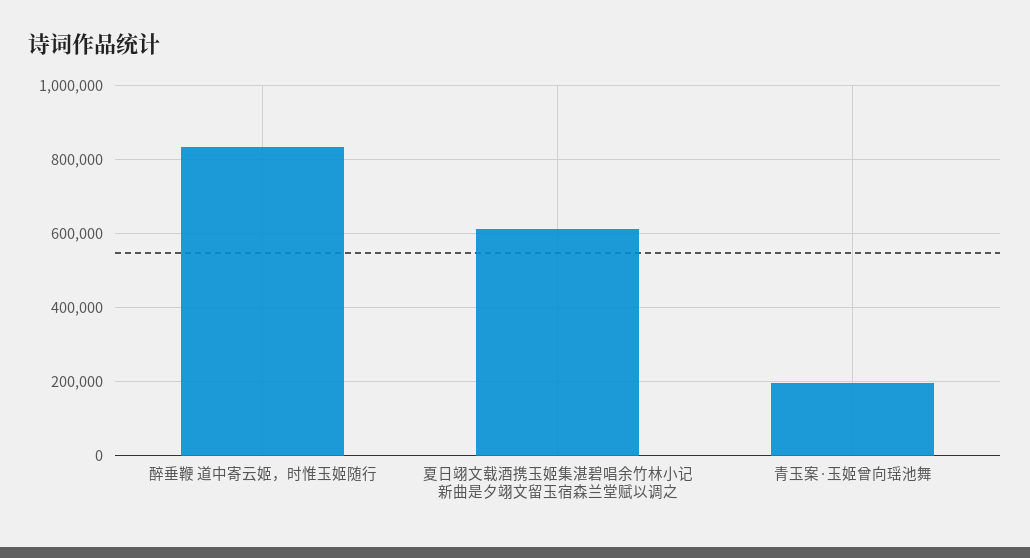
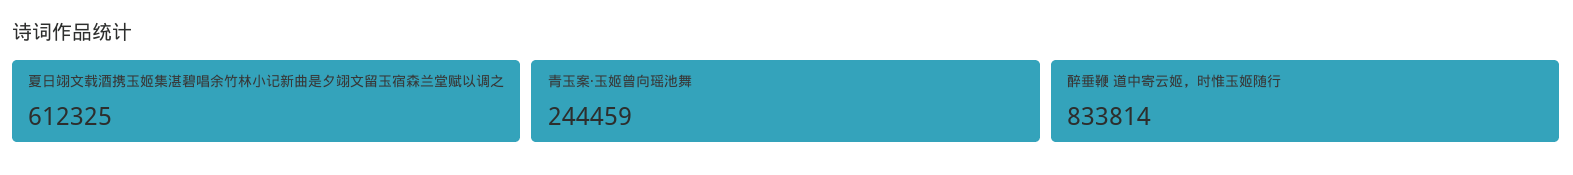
  {
    "醉垂鞭 道中寄云姬，时惟玉姬随行": 833814,
    "夏日翊文载酒携玉姬集湛碧唱余竹林小记新曲是夕翊文留玉宿森兰堂赋以调之": 612325,
-   "青玉案·玉姬曾向瑶池舞": 200000
+   "青玉案·玉姬曾向瑶池舞": 244459
  }

